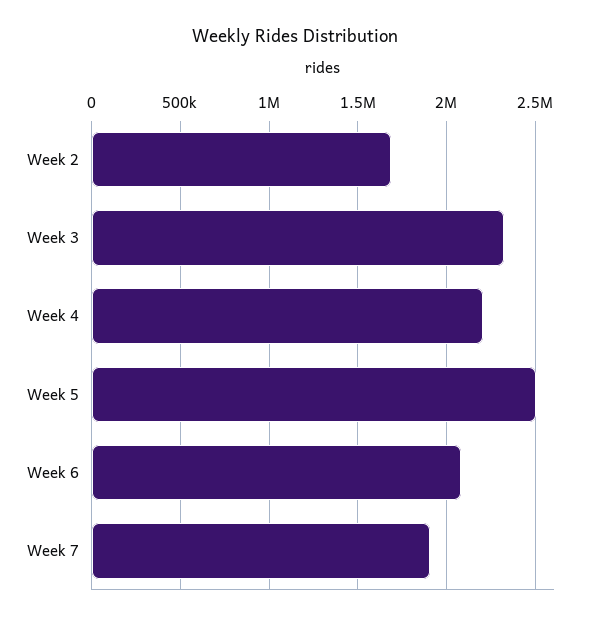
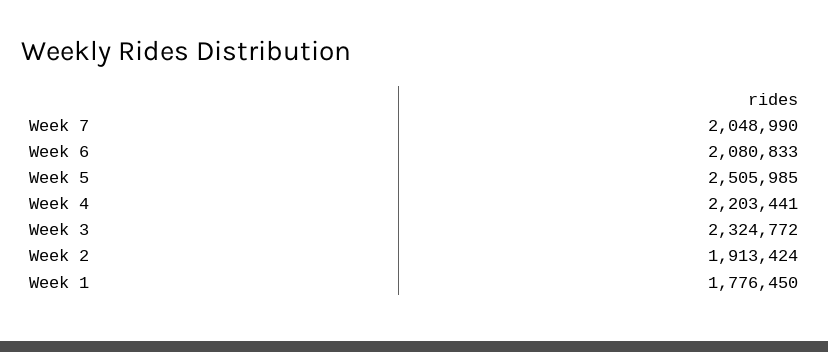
  {
-   "Week 2": 1700000,
+   "Week 2": 1913424,
    "Week 3": 2324772,
    "Week 4": 2203441,
    "Week 5": 2505985,
    "Week 6": 2080833,
-   "Week 7": 1900000
+   "Week 7": 2048990,
+   "Week 1": 1776450
  }

